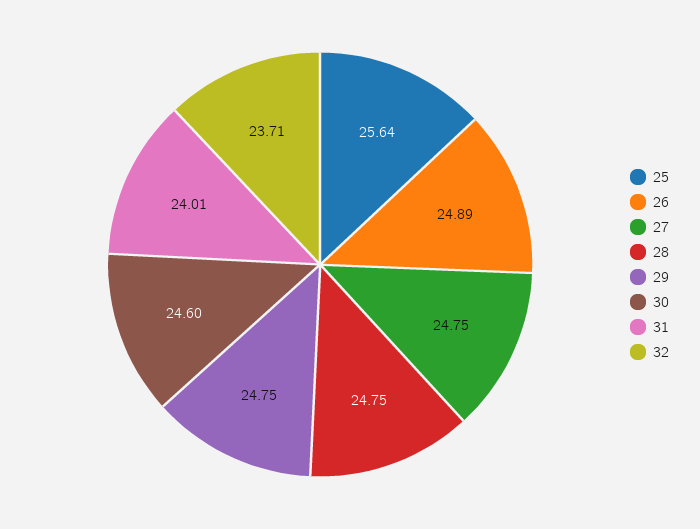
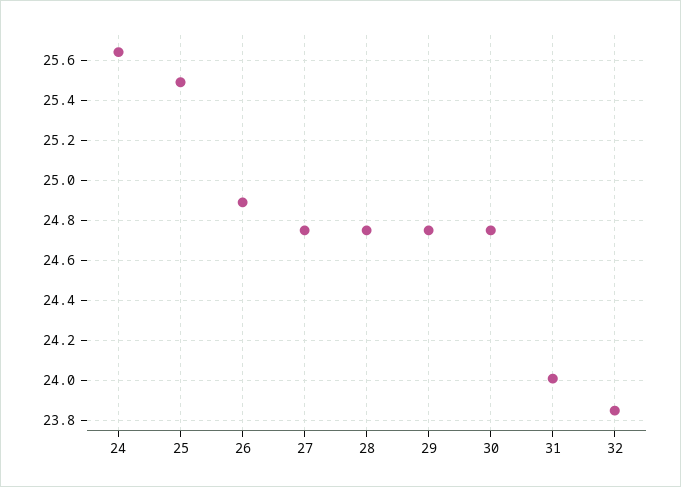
  {
-   "25": 25.64,
+   "25": 25.5,
    "26": 24.89,
    "27": 24.75,
    "28": 24.75,
    "29": 24.75,
-   "30": 24.6,
+   "30": 24.75,
    "31": 24.01,
-   "32": 23.71
+   "32": 23.85,
+   "24": 25.65
  }

